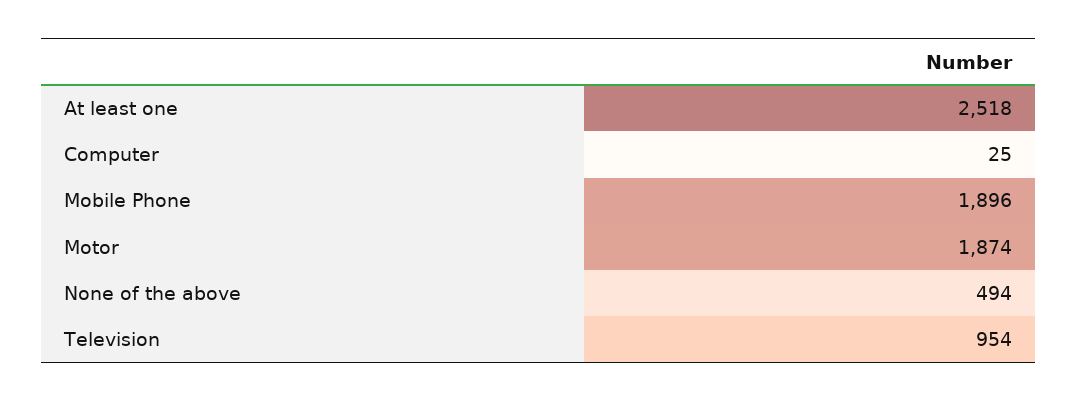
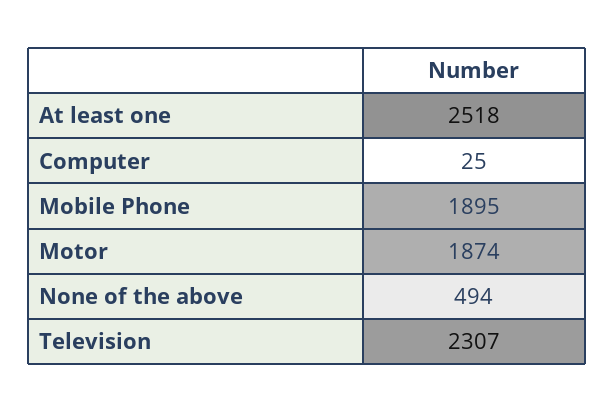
  {
    "At least one": 2518,
    "Computer": 25,
-   "Mobile Phone": 1896,
+   "Mobile Phone": 1895,
    "Motor": 1874,
    "None of the above": 494,
-   "Television": 954
+   "Television": 2307
  }

